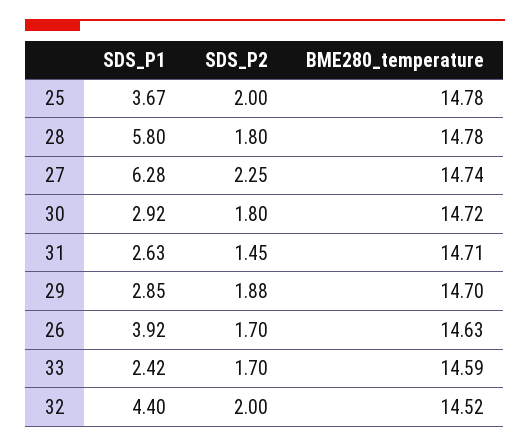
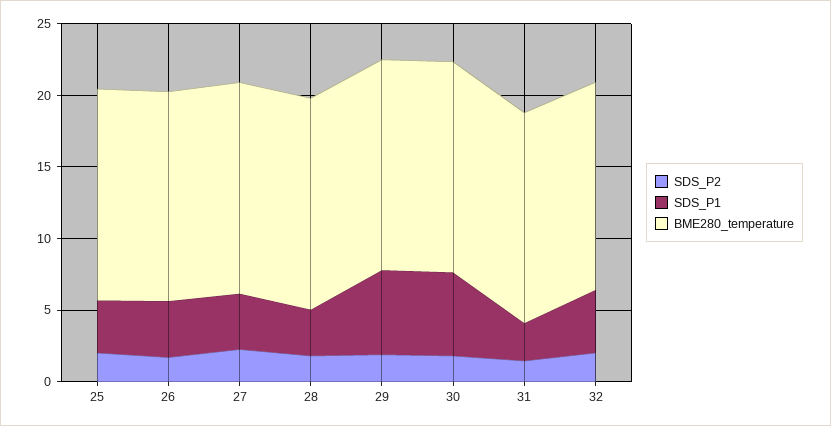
  {
    "SDS_P1": {
      "25": 3.67,
-     "28": 5.8,
+     "28": 3,
-     "27": 6.28,
+     "27": 4,
-     "30": 2.92,
+     "30": 6,
      "31": 2.63,
-     "29": 2.85,
+     "29": 6,
      "26": 3.92,
-     "33": 2.42,
      "32": 4.4
    },
    "SDS_P2": {
      "25": 2,
      "28": 1.8,
      "27": 2.25,
      "30": 1.8,
      "31": 1.45,
      "29": 1.88,
      "26": 1.7,
-     "33": 1.7,
      "32": 2
    },
    "BME280_temperature": {
      "25": 14.78,
      "28": 14.78,
      "27": 14.74,
      "30": 14.72,
      "31": 14.71,
      "29": 14.7,
      "26": 14.63,
-     "33": 14.59,
      "32": 14.52
    }
  }

